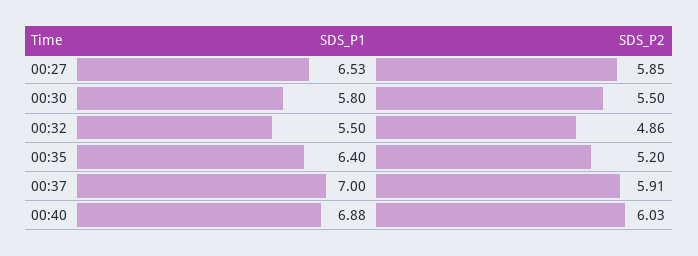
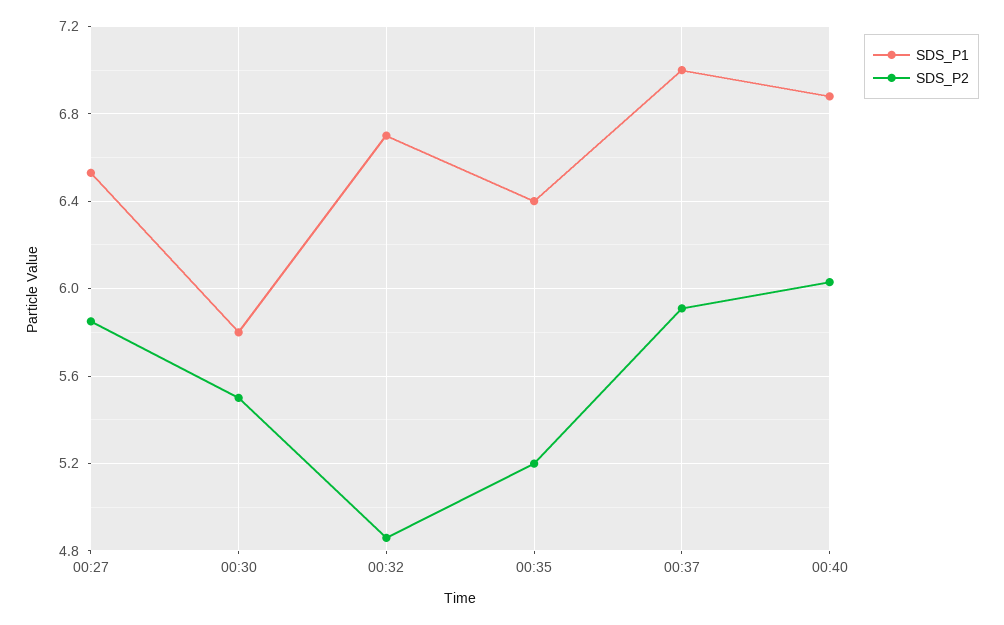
  {
    "SDS_P1": {
      "00:27": 6.53,
      "00:30": 5.8,
-     "00:32": 5.5,
+     "00:32": 6.7,
      "00:35": 6.4,
      "00:37": 7,
      "00:40": 6.88
    },
    "SDS_P2": {
      "00:27": 5.85,
      "00:30": 5.5,
      "00:32": 4.86,
      "00:35": 5.2,
      "00:37": 5.91,
      "00:40": 6.03
    }
  }

